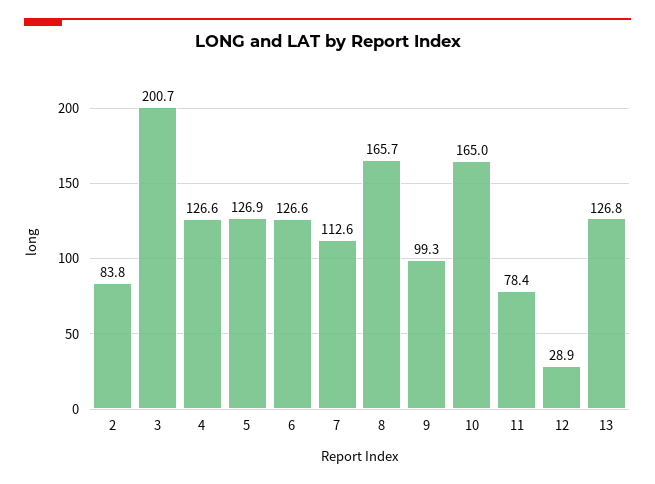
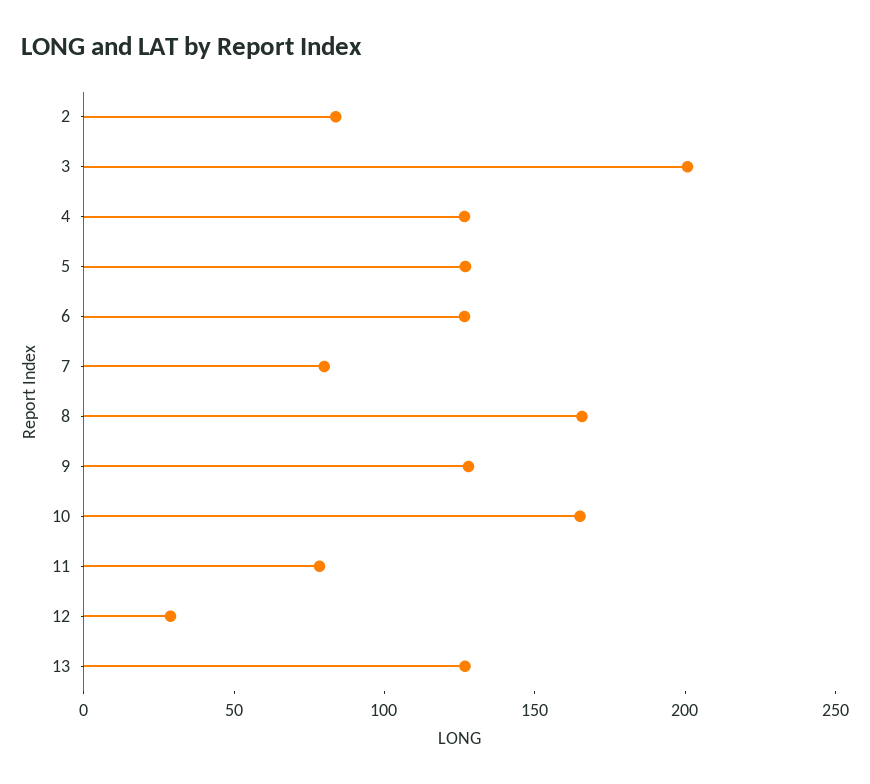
  {
    "2": 83.8,
    "3": 200.7,
    "4": 126.6,
    "5": 126.9,
    "6": 126.6,
-   "7": 112.6,
+   "7": 80,
    "8": 165.7,
-   "9": 99.3,
+   "9": 130,
    "10": 165,
    "11": 78.4,
    "12": 28.9,
    "13": 126.8
  }

